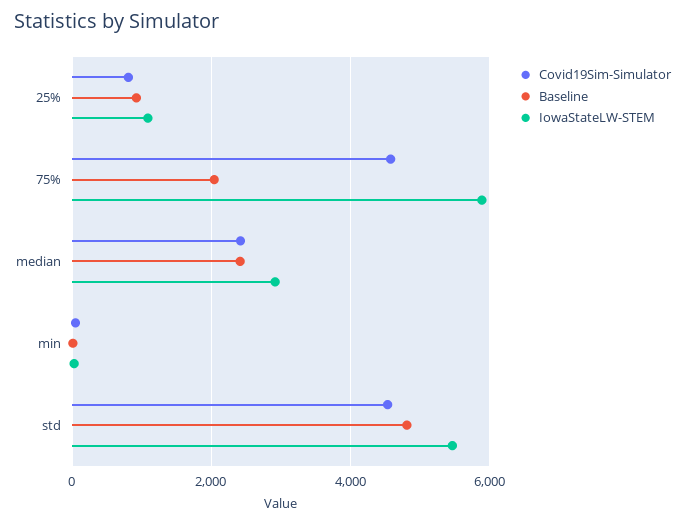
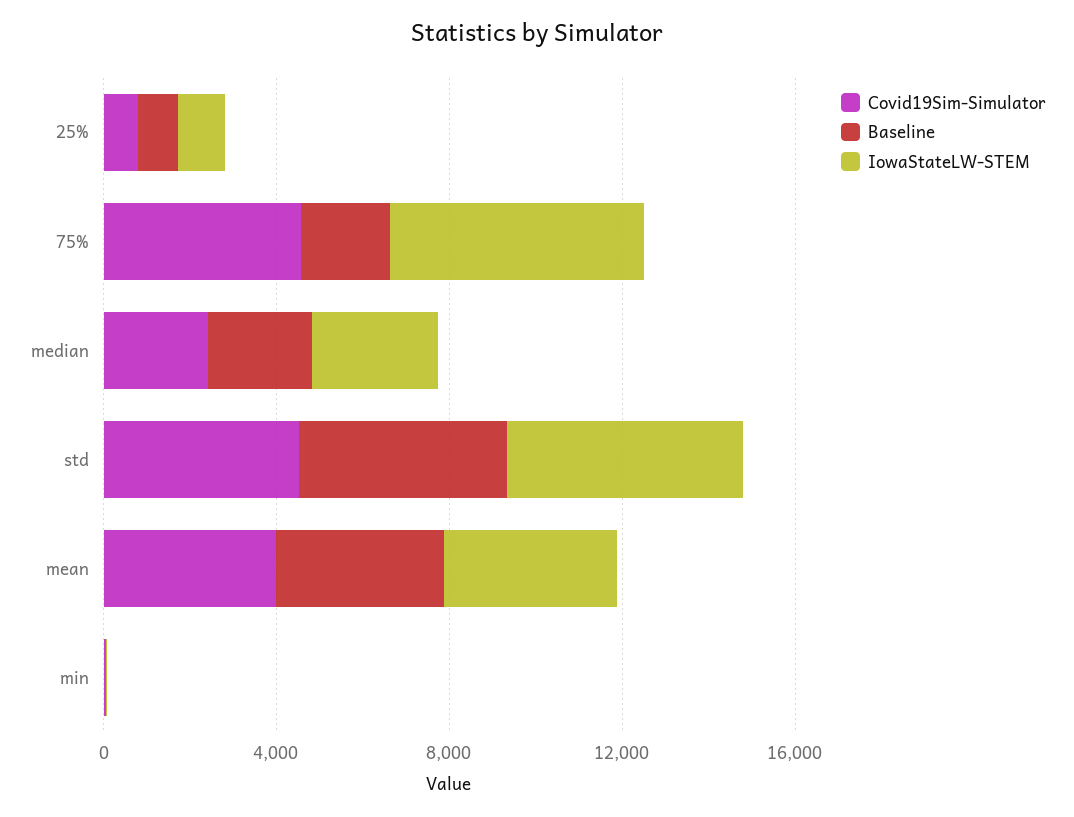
  {
    "Covid19Sim-Simulator": {
      "25%": 800,
      "75%": 4600,
      "median": 2400,
      "min": 0,
-     "std": 4600
+     "std": 4600,
+     "mean": 4000
    },
    "Baseline": {
      "25%": 1000,
      "75%": 2000,
      "median": 2400,
      "min": 0,
-     "std": 4800
+     "std": 4800,
+     "mean": 4000
    },
    "IowaStateLW-STEM": {
      "25%": 1000,
      "75%": 5800,
      "median": 3000,
      "min": 0,
-     "std": 5400
+     "std": 5400,
+     "mean": 4000
    }
  }

